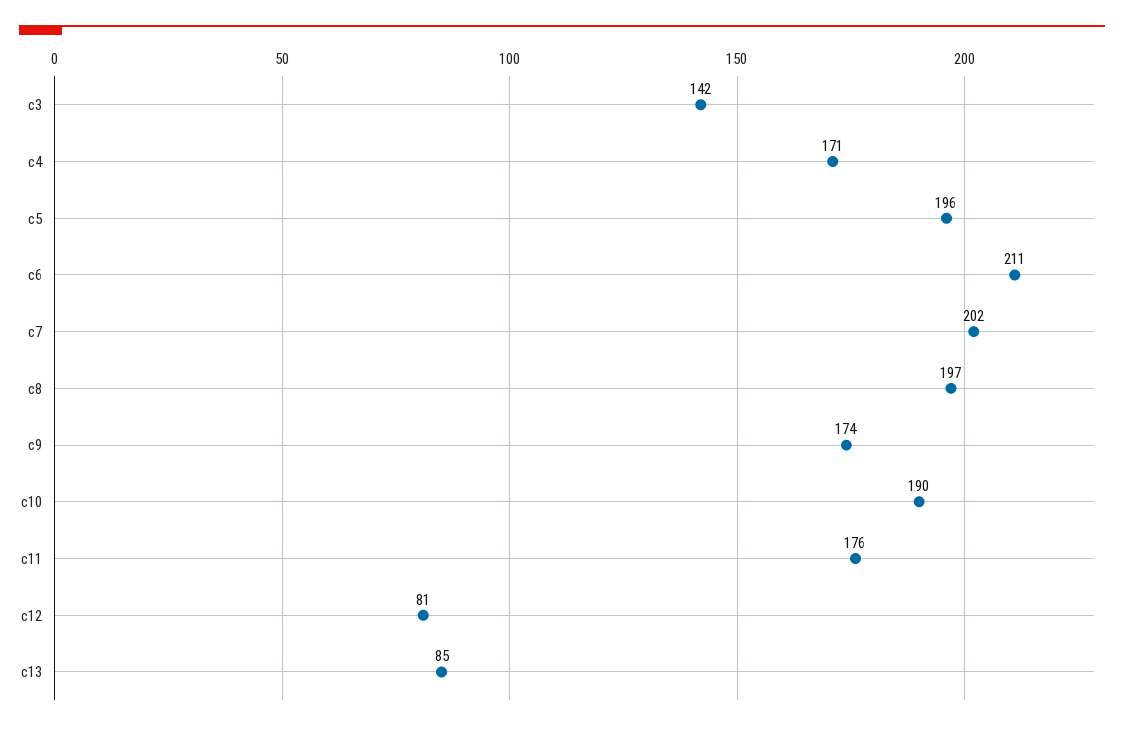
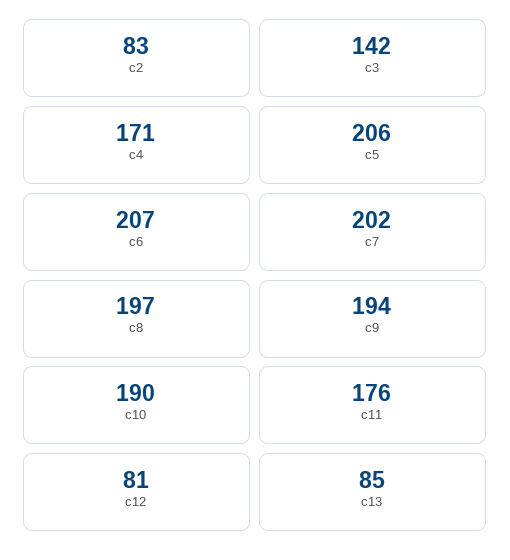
  {
    "c3": 142,
    "c4": 171,
-   "c5": 196,
+   "c5": 206,
-   "c6": 211,
+   "c6": 207,
    "c7": 202,
    "c8": 197,
-   "c9": 174,
+   "c9": 194,
    "c10": 190,
    "c11": 176,
    "c12": 81,
-   "c13": 85
+   "c13": 85,
+   "c2": 83
  }

